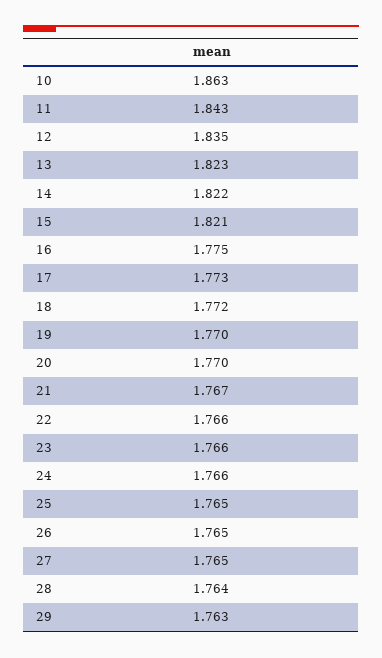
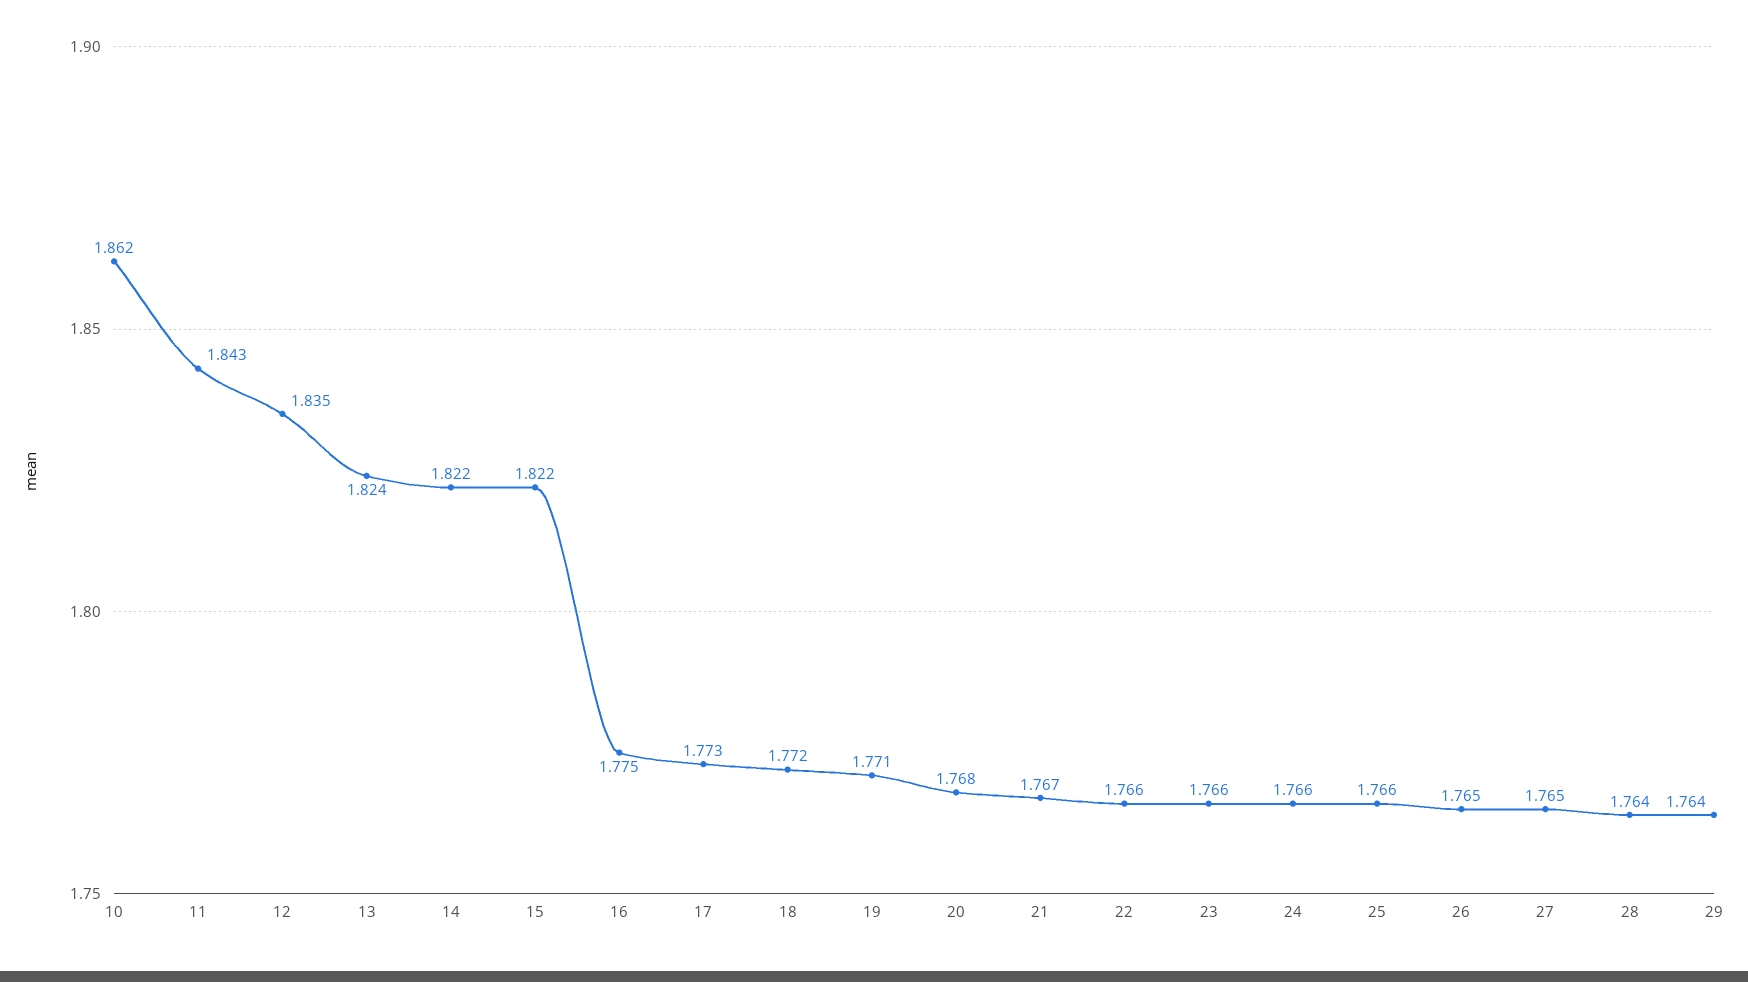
  {
-   "10": 1.863,
+   "10": 1.862,
    "11": 1.843,
    "12": 1.835,
-   "13": 1.823,
+   "13": 1.824,
    "14": 1.822,
-   "15": 1.821,
+   "15": 1.822,
    "16": 1.775,
    "17": 1.773,
    "18": 1.772,
-   "19": 1.77,
+   "19": 1.771,
-   "20": 1.77,
+   "20": 1.768,
    "21": 1.767,
    "22": 1.766,
    "23": 1.766,
    "24": 1.766,
-   "25": 1.765,
+   "25": 1.766,
    "26": 1.765,
    "27": 1.765,
    "28": 1.764,
-   "29": 1.763
+   "29": 1.764
  }

